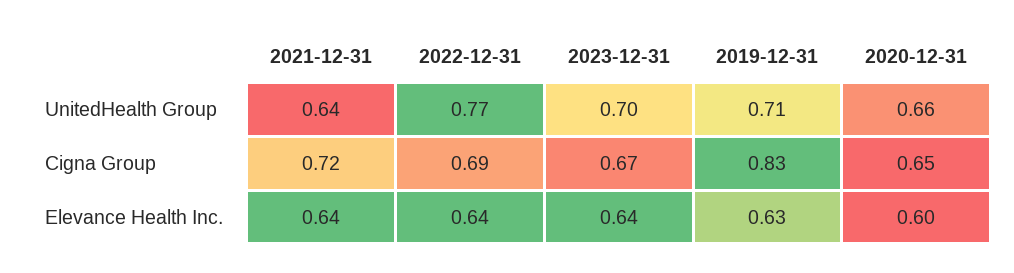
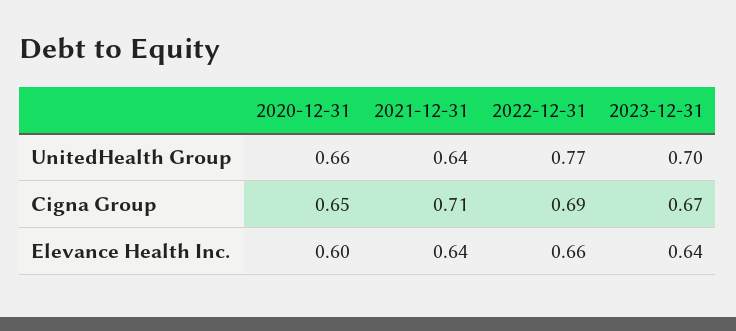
  {
    "2021-12-31": {
      "UnitedHealth Group": 0.64,
-     "Cigna Group": 0.72,
+     "Cigna Group": 0.71,
      "Elevance Health Inc.": 0.64
    },
    "2022-12-31": {
      "UnitedHealth Group": 0.77,
      "Cigna Group": 0.69,
-     "Elevance Health Inc.": 0.64
+     "Elevance Health Inc.": 0.66
    },
    "2023-12-31": {
      "UnitedHealth Group": 0.7,
      "Cigna Group": 0.67,
      "Elevance Health Inc.": 0.64
    },
-   "2019-12-31": {
-     "UnitedHealth Group": 0.71,
-     "Cigna Group": 0.83,
-     "Elevance Health Inc.": 0.63
-   },
    "2020-12-31": {
      "UnitedHealth Group": 0.66,
      "Cigna Group": 0.65,
      "Elevance Health Inc.": 0.6
    }
  }

